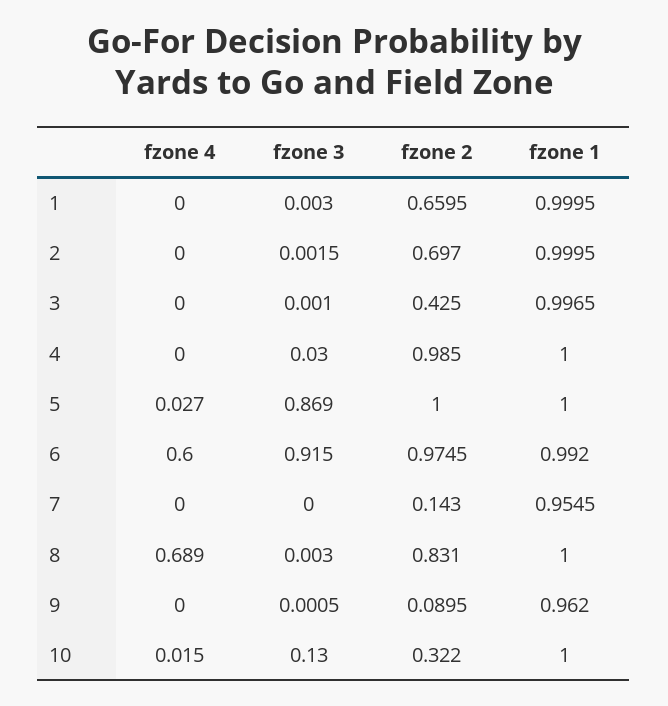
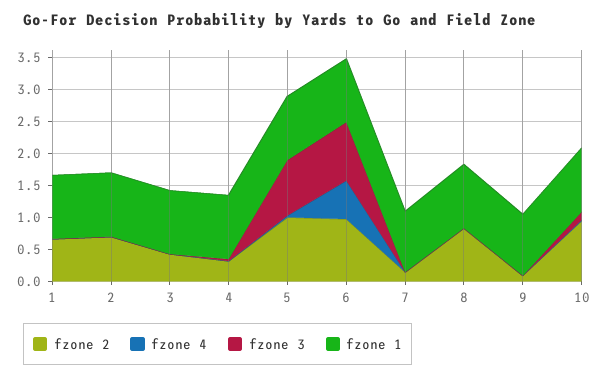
  {
    "fzone 4": {
      "1": 0,
      "2": 0,
      "3": 0,
      "4": 0,
      "5": 0.027,
      "6": 0.6,
      "7": 0,
-     "8": 0.689,
+     "8": 0,
      "9": 0,
      "10": 0.015
    },
    "fzone 3": {
      "1": 0.003,
      "2": 0.0015,
      "3": 0.001,
      "4": 0.03,
      "5": 0.869,
      "6": 0.915,
      "7": 0,
      "8": 0.003,
      "9": 0.0005,
      "10": 0.13
    },
    "fzone 2": {
      "1": 0.6595,
      "2": 0.697,
      "3": 0.425,
-     "4": 0.985,
+     "4": 0.25,
      "5": 1,
      "6": 0.9745,
      "7": 0.143,
      "8": 0.831,
      "9": 0.0895,
-     "10": 0.322
+     "10": 1
    },
    "fzone 1": {
      "1": 0.9995,
      "2": 0.9995,
      "3": 0.9965,
      "4": 1,
      "5": 1,
      "6": 0.992,
      "7": 0.9545,
      "8": 1,
      "9": 0.962,
      "10": 1
    }
  }

